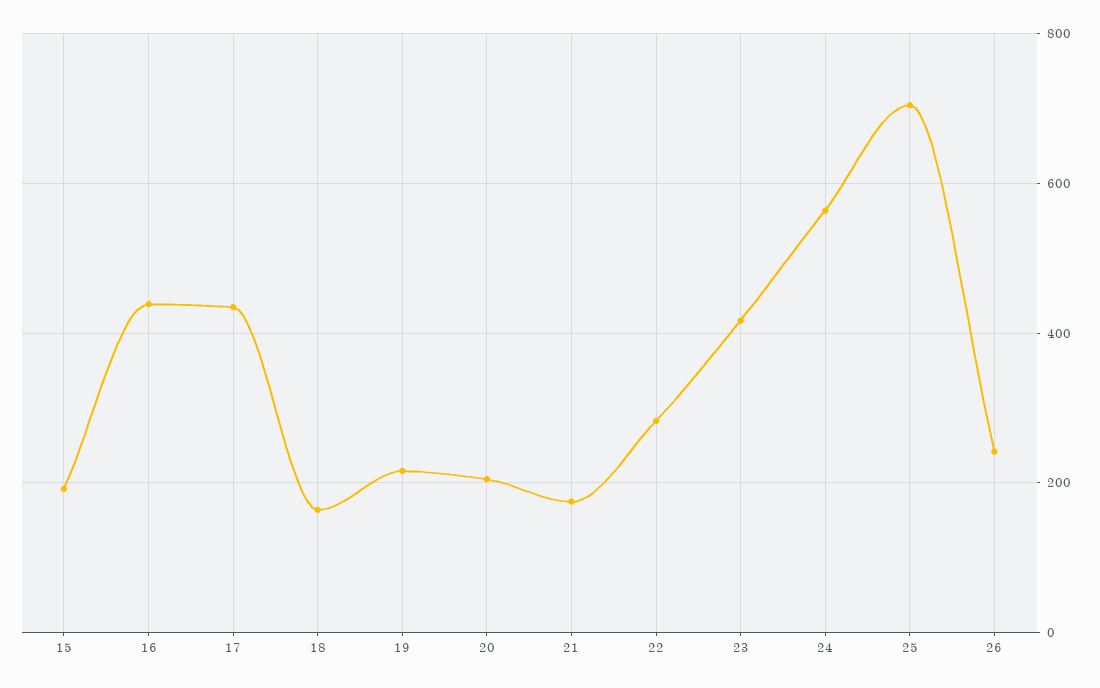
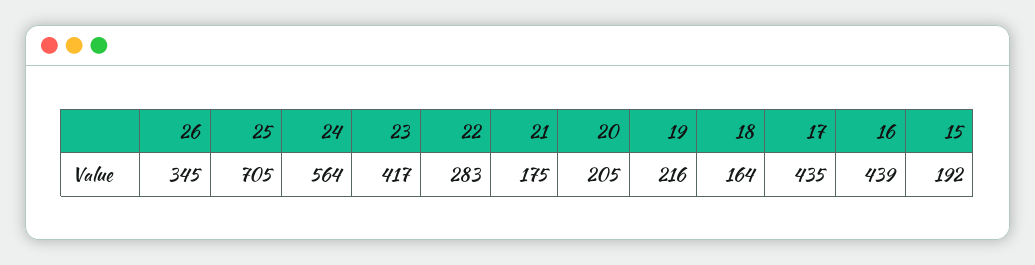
  {
    "15": 192,
    "16": 439,
    "17": 435,
    "18": 164,
    "19": 216,
    "20": 205,
    "21": 175,
    "22": 283,
    "23": 417,
    "24": 564,
    "25": 705,
-   "26": 240
+   "26": 345
  }

